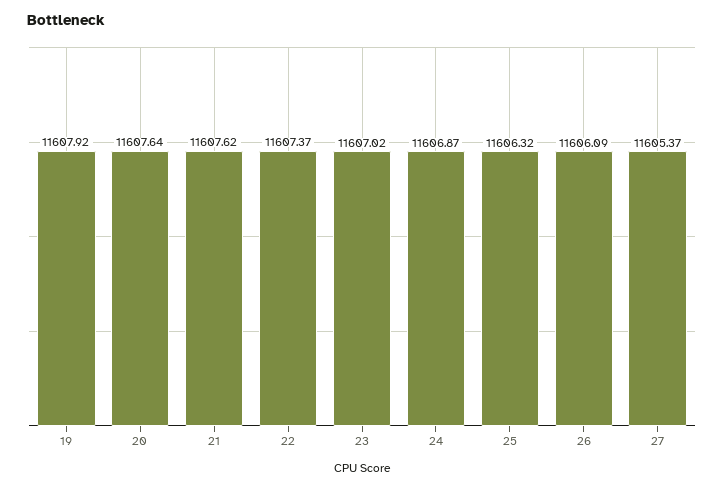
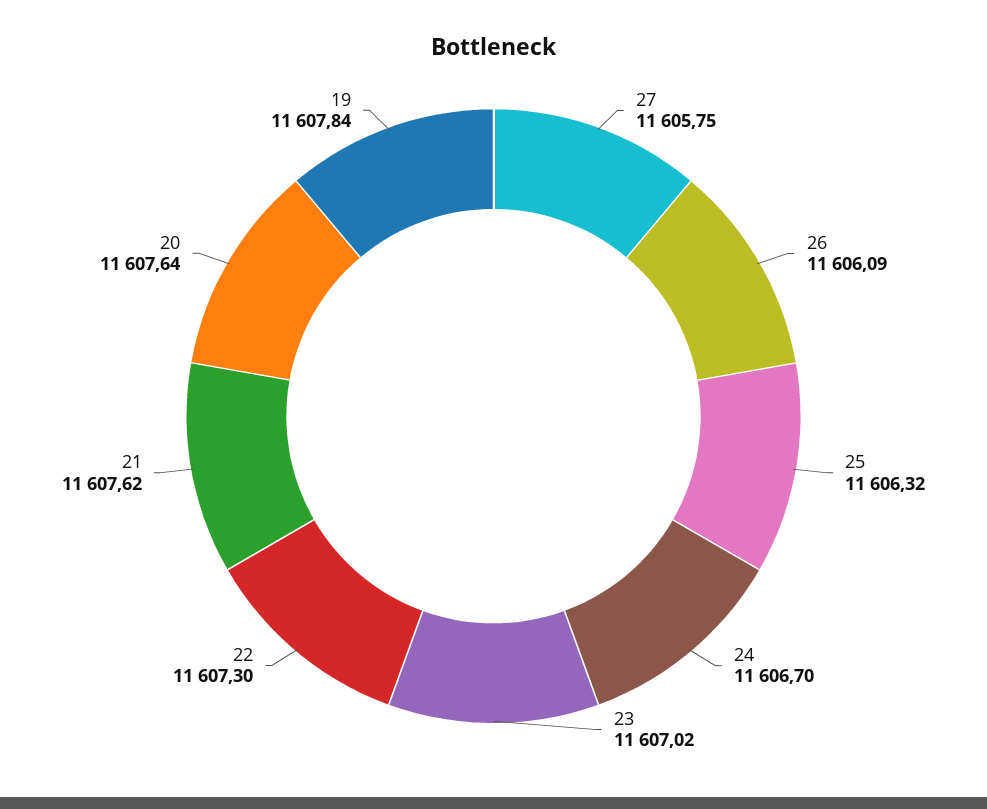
  {
-   "19": 11607.92,
+   "19": 11607.84,
    "20": 11607.64,
    "21": 11607.62,
-   "22": 11607.37,
+   "22": 11607.3,
    "23": 11607.02,
-   "24": 11606.87,
+   "24": 11606.7,
    "25": 11606.32,
    "26": 11606.09,
-   "27": 11605.37
+   "27": 11605.75
  }

